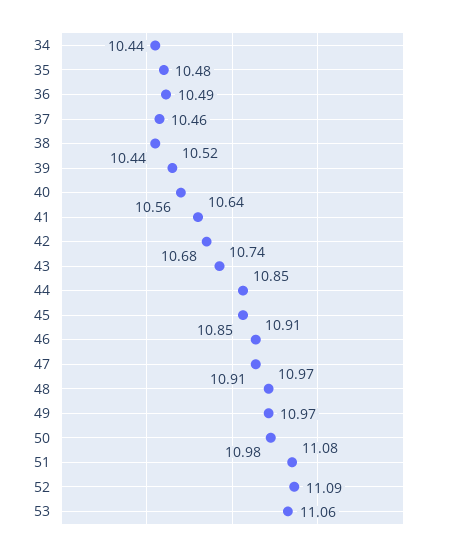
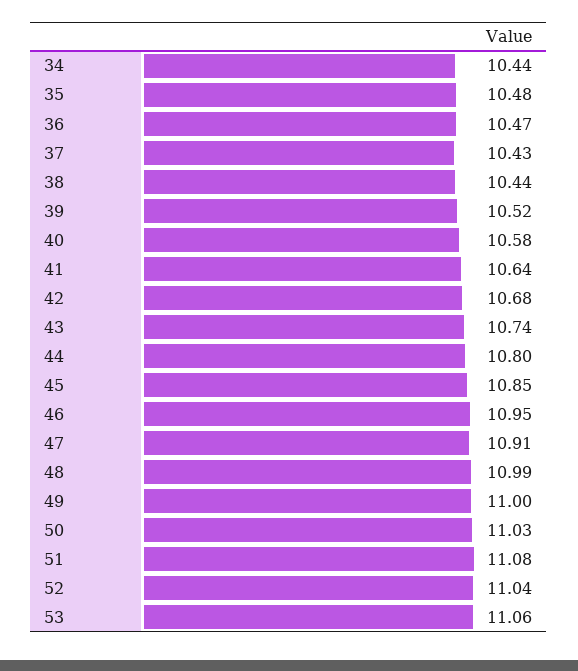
  {
    "34": 10.44,
    "35": 10.48,
-   "36": 10.49,
+   "36": 10.47,
-   "37": 10.46,
+   "37": 10.43,
    "38": 10.44,
    "39": 10.52,
-   "40": 10.56,
+   "40": 10.58,
    "41": 10.64,
    "42": 10.68,
    "43": 10.74,
-   "44": 10.85,
+   "44": 10.8,
    "45": 10.85,
-   "46": 10.91,
+   "46": 10.95,
    "47": 10.91,
-   "48": 10.97,
+   "48": 10.99,
-   "49": 10.97,
+   "49": 11,
-   "50": 10.98,
+   "50": 11.03,
    "51": 11.08,
-   "52": 11.09,
+   "52": 11.04,
    "53": 11.06
  }

